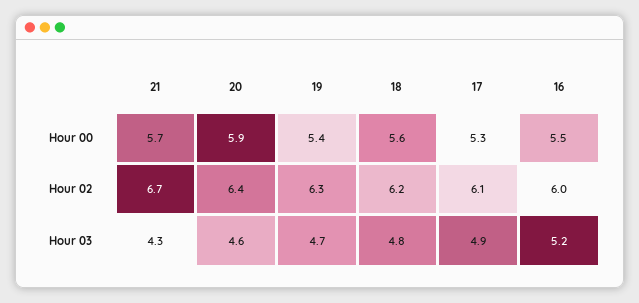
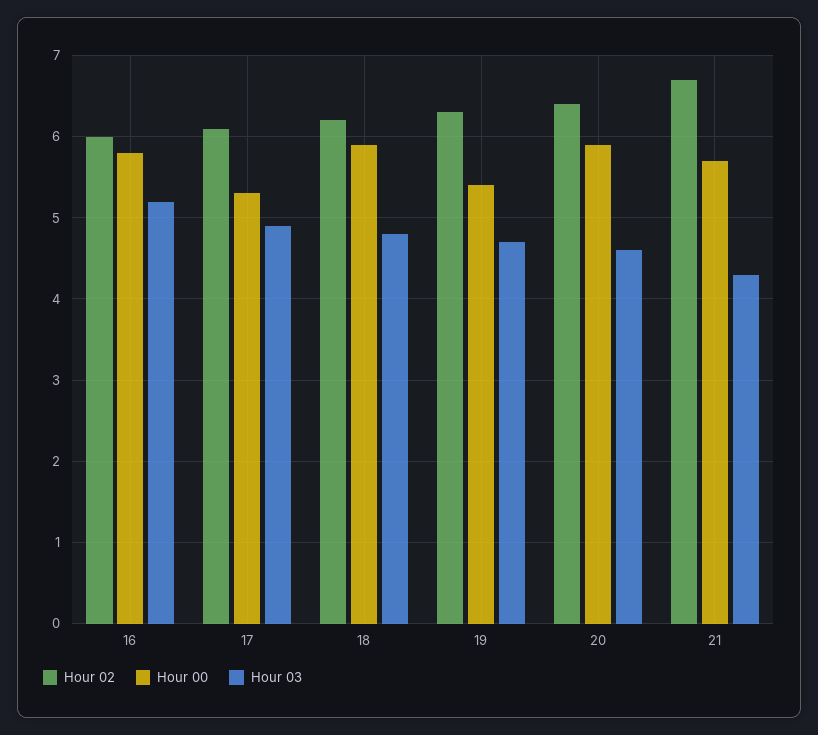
  {
    "Hour 00": {
      "21": 5.7,
      "20": 5.9,
      "19": 5.4,
-     "18": 5.6,
+     "18": 5.9,
      "17": 5.3,
-     "16": 5.5
+     "16": 5.8
    },
    "Hour 02": {
      "21": 6.7,
      "20": 6.4,
      "19": 6.3,
      "18": 6.2,
      "17": 6.1,
      "16": 6
    },
    "Hour 03": {
      "21": 4.3,
      "20": 4.6,
      "19": 4.7,
      "18": 4.8,
      "17": 4.9,
      "16": 5.2
    }
  }

